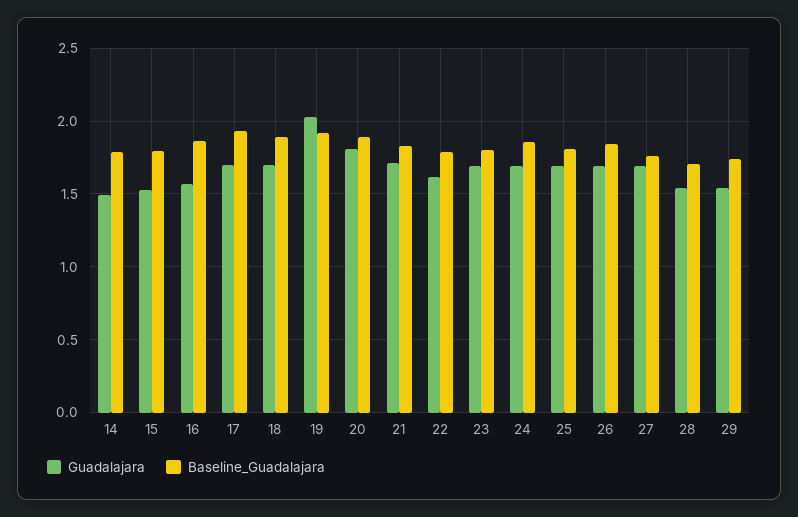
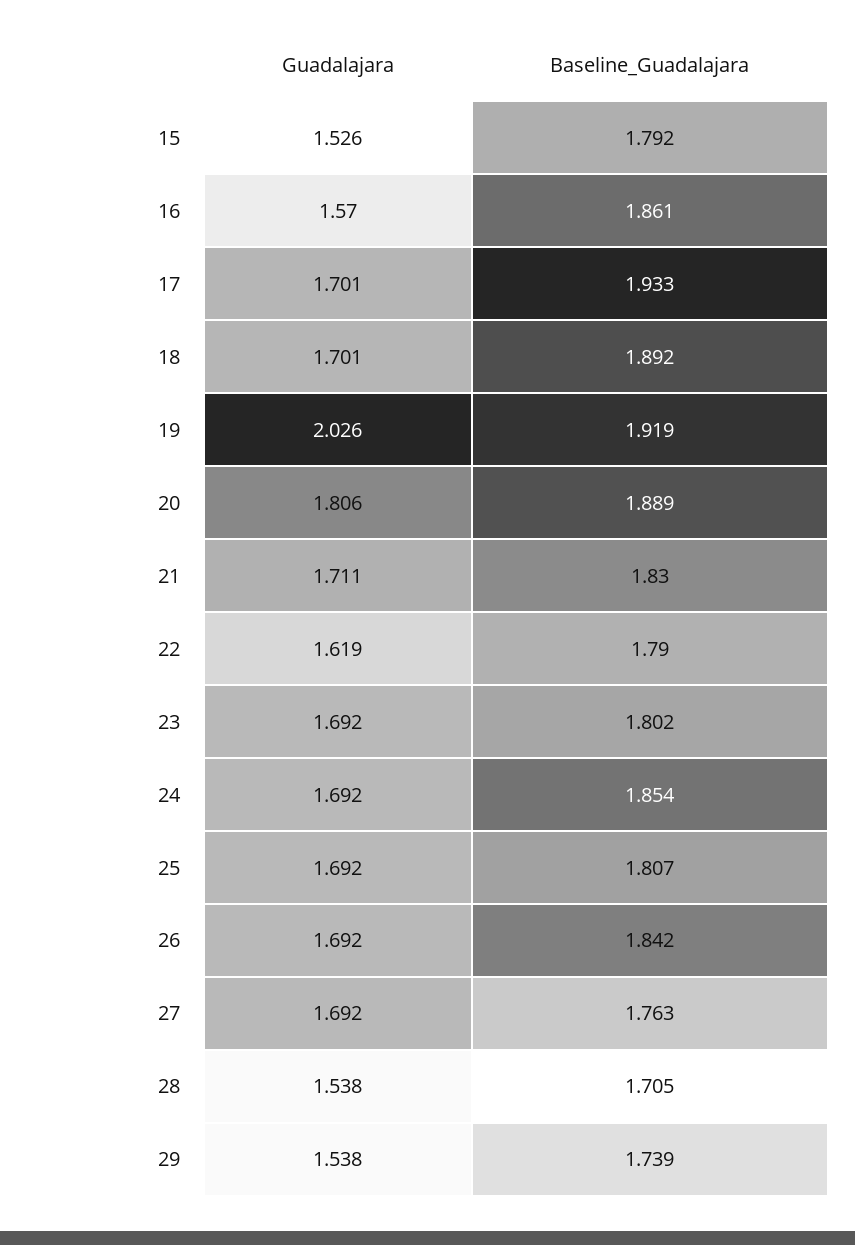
  {
    "Guadalajara": {
-     "14": 1.5,
      "15": 1.526,
      "16": 1.57,
      "17": 1.701,
      "18": 1.701,
      "19": 2.026,
      "20": 1.806,
      "21": 1.711,
      "22": 1.619,
      "23": 1.692,
      "24": 1.692,
      "25": 1.692,
      "26": 1.692,
      "27": 1.692,
      "28": 1.538,
      "29": 1.538
    },
    "Baseline_Guadalajara": {
-     "14": 1.8,
      "15": 1.792,
      "16": 1.861,
      "17": 1.933,
      "18": 1.892,
      "19": 1.919,
      "20": 1.889,
      "21": 1.83,
      "22": 1.79,
      "23": 1.802,
      "24": 1.854,
      "25": 1.807,
      "26": 1.842,
      "27": 1.763,
      "28": 1.705,
      "29": 1.739
    }
  }

